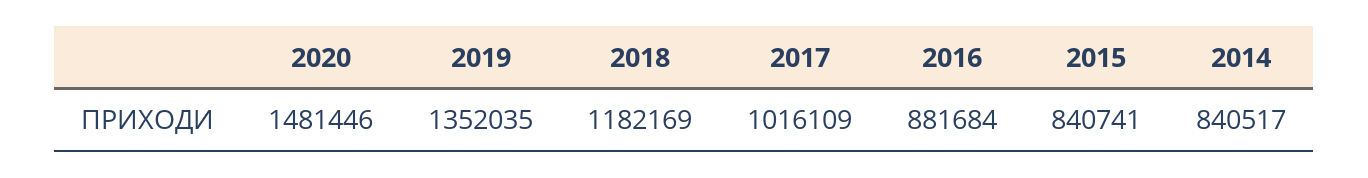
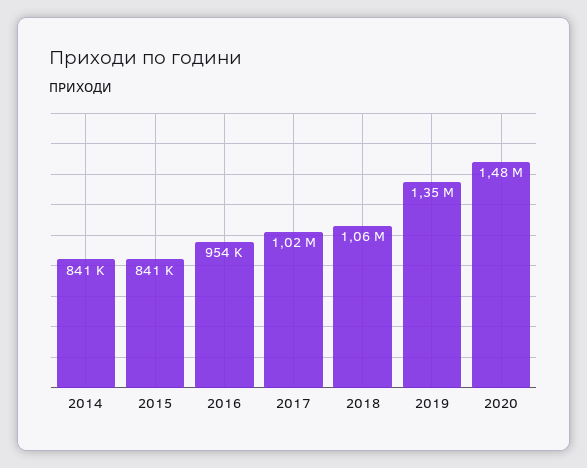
  {
    "2020": 1481446,
    "2019": 1352035,
-   "2018": 1182169,
+   "2018": 1060000,
    "2017": 1016109,
-   "2016": 881684,
+   "2016": 954000,
    "2015": 840741,
    "2014": 840517
  }

